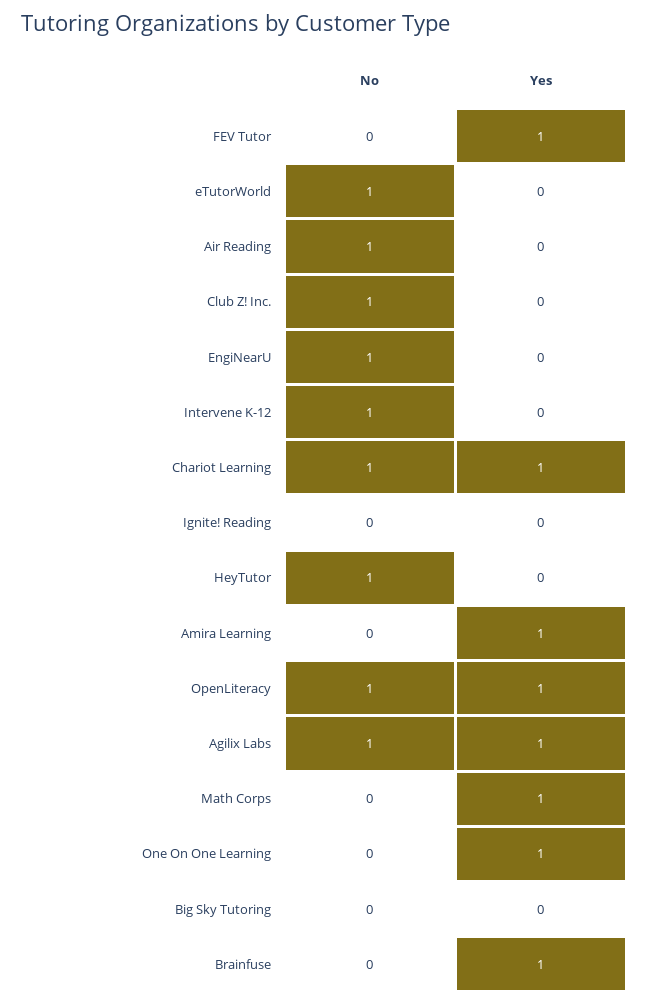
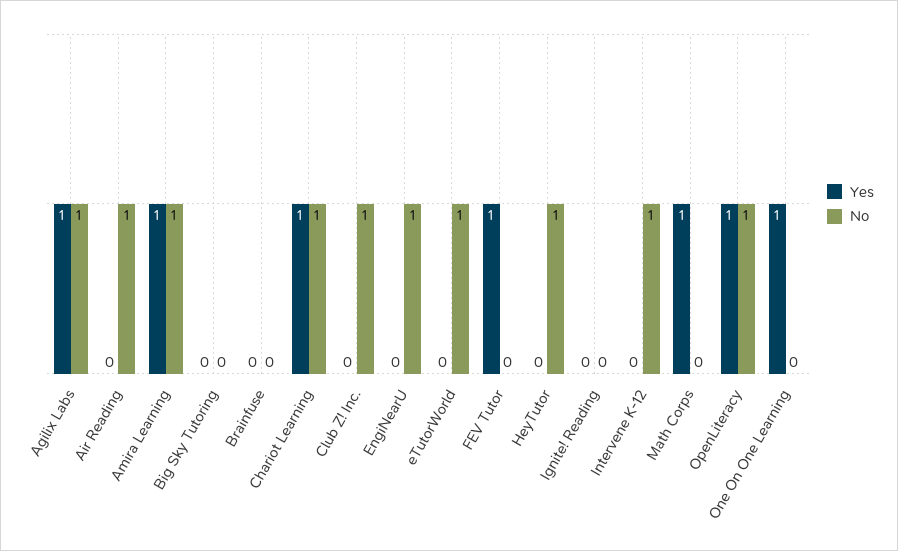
  {
    "No": {
      "FEV Tutor": 0,
      "eTutorWorld": 1,
      "Air Reading": 1,
      "Club Z! Inc.": 1,
      "EngiNearU": 1,
      "Intervene K-12": 1,
      "Chariot Learning": 1,
      "Ignite! Reading": 0,
      "HeyTutor": 1,
-     "Amira Learning": 0,
+     "Amira Learning": 1,
      "OpenLiteracy": 1,
      "Agilix Labs": 1,
      "Math Corps": 0,
      "One On One Learning": 0,
      "Big Sky Tutoring": 0,
      "Brainfuse": 0
    },
    "Yes": {
      "FEV Tutor": 1,
      "eTutorWorld": 0,
      "Air Reading": 0,
      "Club Z! Inc.": 0,
      "EngiNearU": 0,
      "Intervene K-12": 0,
      "Chariot Learning": 1,
      "Ignite! Reading": 0,
      "HeyTutor": 0,
      "Amira Learning": 1,
      "OpenLiteracy": 1,
      "Agilix Labs": 1,
      "Math Corps": 1,
      "One On One Learning": 1,
      "Big Sky Tutoring": 0,
-     "Brainfuse": 1
+     "Brainfuse": 0
    }
  }

